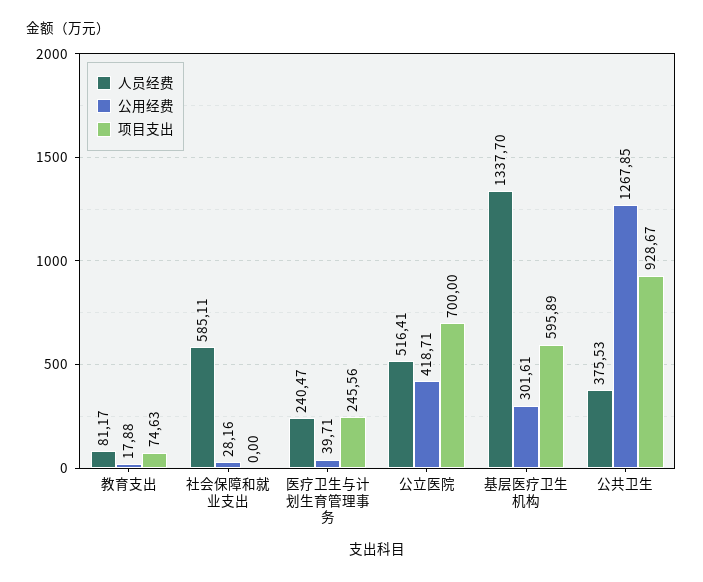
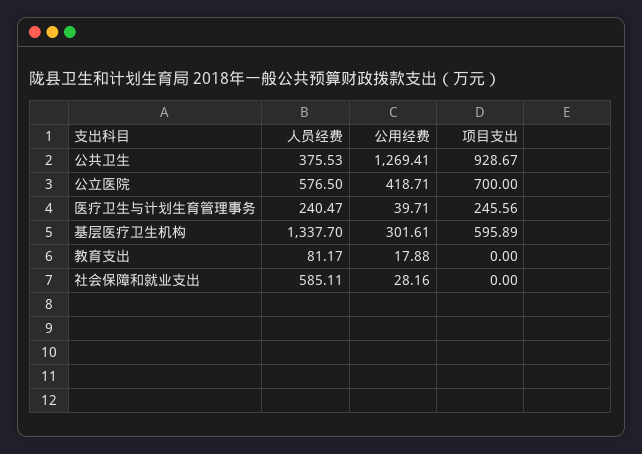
  {
    "人员经费": {
      "教育支出": 81.17,
      "社会保障和就业支出": 585.11,
      "医疗卫生与计划生育管理事务": 240.47,
-     "公立医院": 516.41,
+     "公立医院": 576.5,
      "基层医疗卫生机构": 1337.7,
      "公共卫生": 375.53
    },
    "公用经费": {
      "教育支出": 17.88,
      "社会保障和就业支出": 28.16,
      "医疗卫生与计划生育管理事务": 39.71,
      "公立医院": 418.71,
      "基层医疗卫生机构": 301.61,
-     "公共卫生": 1267.85
+     "公共卫生": 1269.41
    },
    "项目支出": {
-     "教育支出": 74.63,
+     "教育支出": 0,
      "社会保障和就业支出": 0,
      "医疗卫生与计划生育管理事务": 245.56,
      "公立医院": 700,
      "基层医疗卫生机构": 595.89,
      "公共卫生": 928.67
    }
  }

